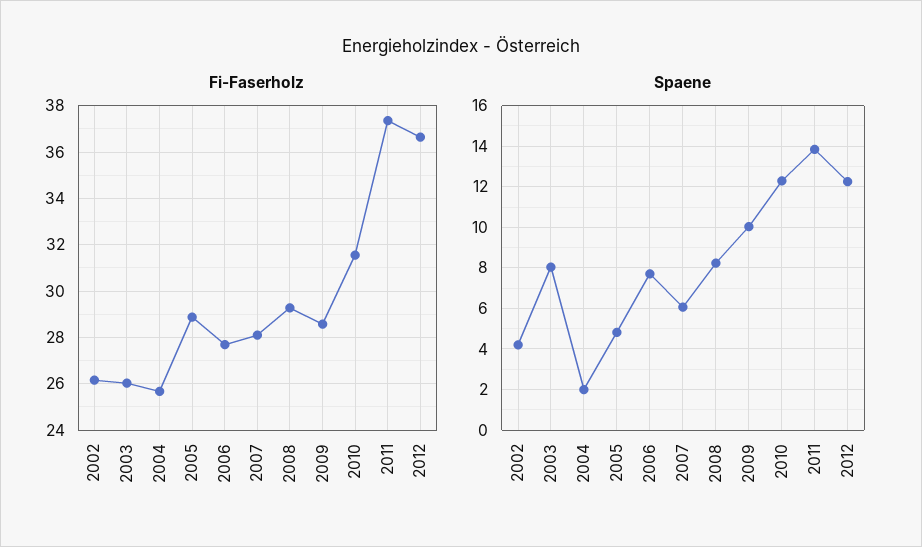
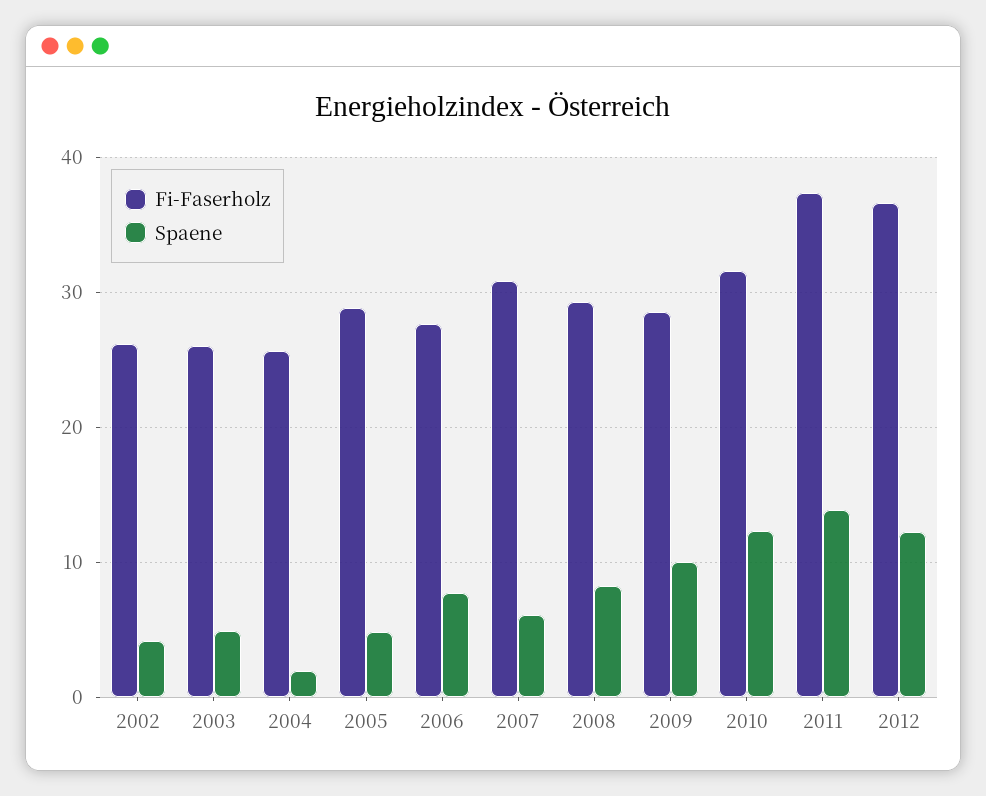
  {
    "Fi-Faserholz": {
      "2002": 26,
      "2003": 26,
      "2004": 25.5,
      "2005": 29,
      "2006": 27.5,
-     "2007": 28,
+     "2007": 31,
      "2008": 29.5,
      "2009": 28.5,
      "2010": 31.5,
      "2011": 37.5,
      "2012": 36.5
    },
    "Spaene": {
      "2002": 4,
-     "2003": 8,
+     "2003": 5,
      "2004": 2,
      "2005": 5,
      "2006": 7.5,
      "2007": 6,
      "2008": 8,
      "2009": 10,
      "2010": 12.5,
      "2011": 14,
      "2012": 12.5
    }
  }

